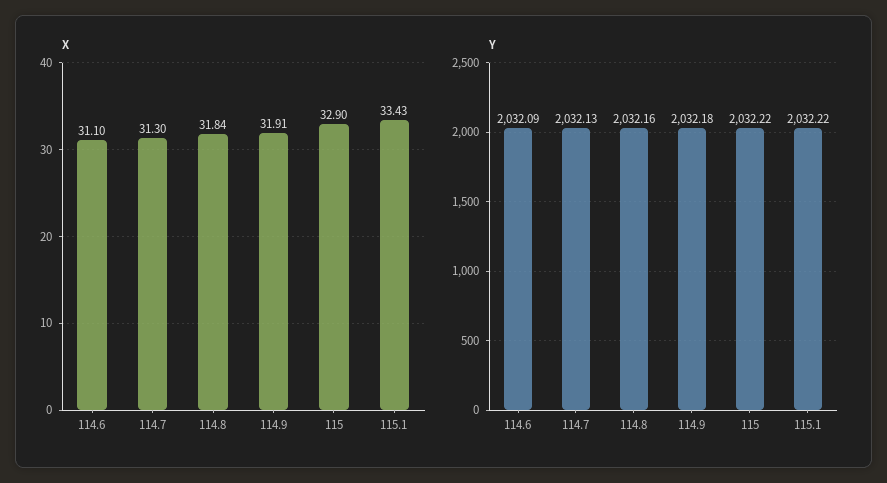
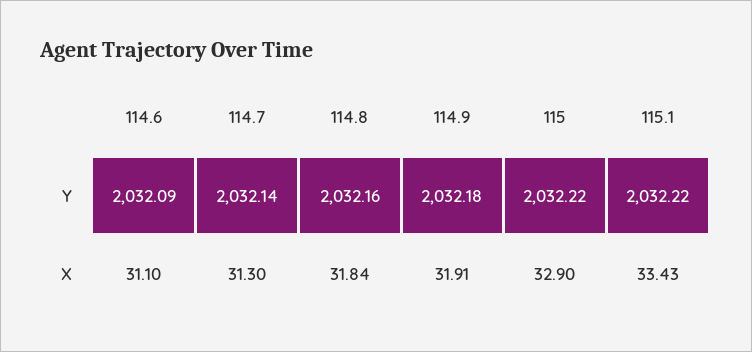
  {
    "X": {
      "114.6": 31.1,
      "114.7": 31.3,
      "114.8": 31.84,
      "114.9": 31.91,
      "115": 32.9,
      "115.1": 33.43
    },
    "Y": {
      "114.6": 2032.09,
-     "114.7": 2032.13,
+     "114.7": 2032.14,
      "114.8": 2032.16,
      "114.9": 2032.18,
      "115": 2032.22,
      "115.1": 2032.22
    }
  }

